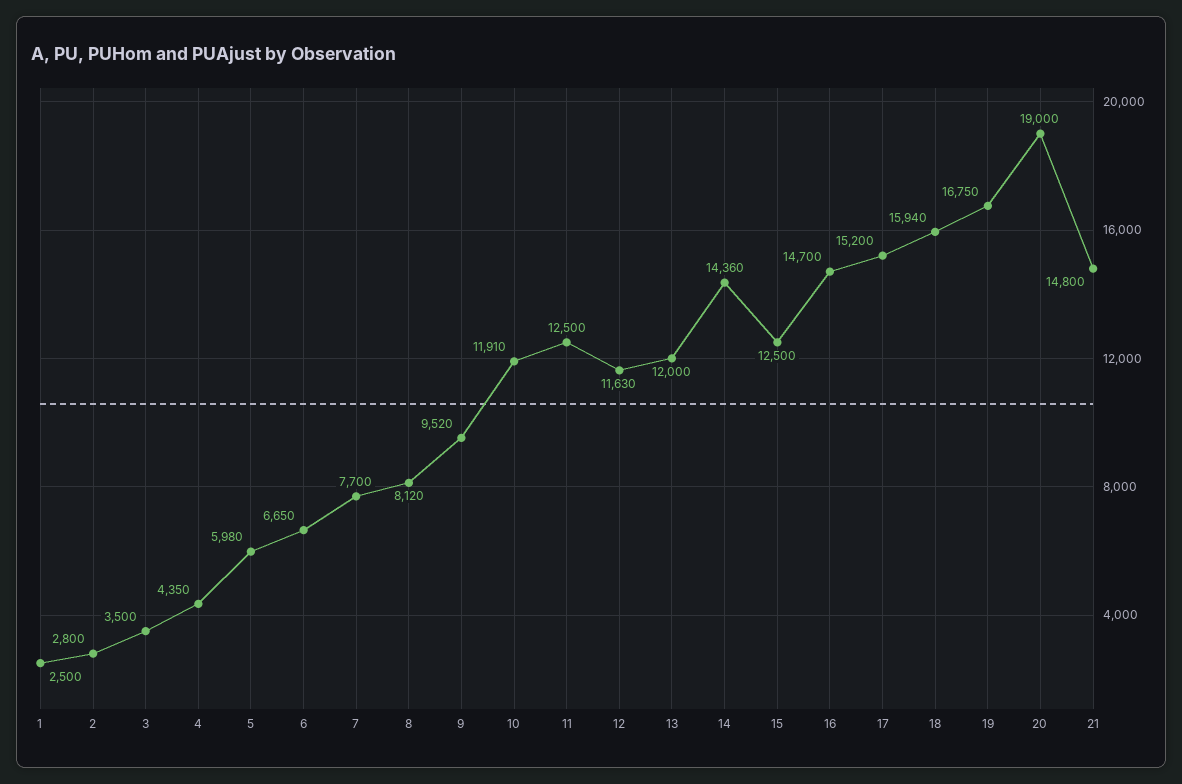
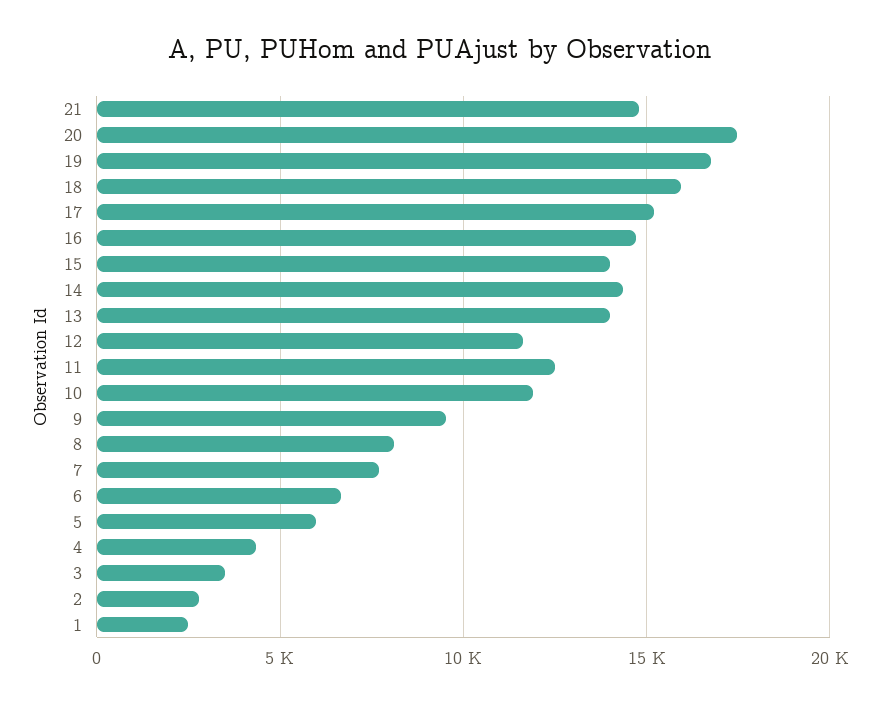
  {
    "1": 2500,
    "2": 2800,
    "3": 3500,
    "4": 4350,
    "5": 5980,
    "6": 6650,
    "7": 7700,
    "8": 8120,
    "9": 9520,
    "10": 11910,
    "11": 12500,
    "12": 11630,
-   "13": 12000,
+   "13": 14000,
    "14": 14360,
-   "15": 12500,
+   "15": 14000,
    "16": 14700,
    "17": 15200,
    "18": 15940,
    "19": 16750,
-   "20": 19000,
+   "20": 17500,
    "21": 14800
  }

